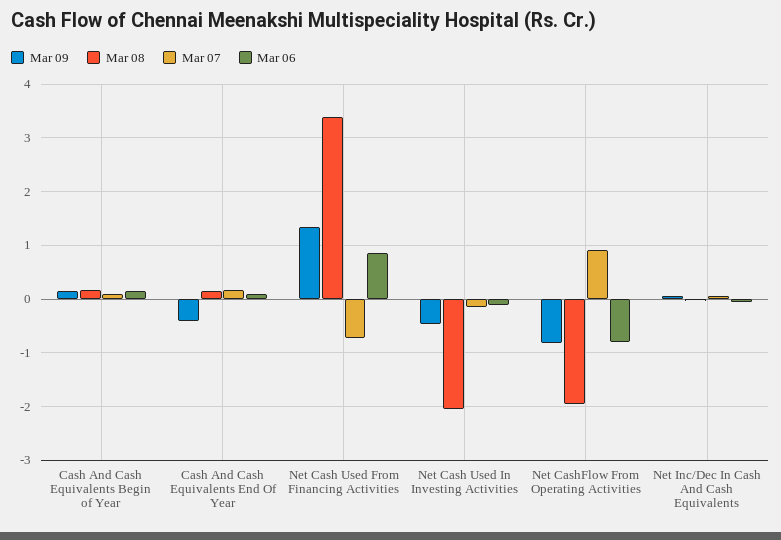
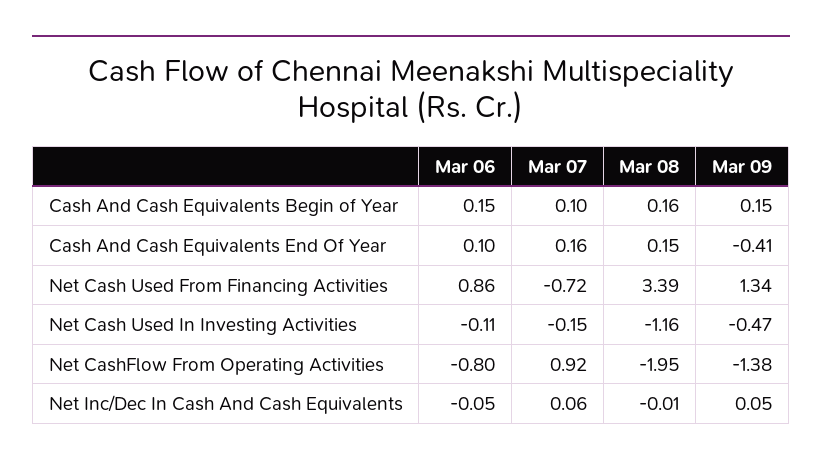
  {
    "Mar 09": {
      "Cash And Cash Equivalents Begin of Year": 0.15,
      "Cash And Cash Equivalents End Of Year": -0.41,
      "Net Cash Used From Financing Activities": 1.34,
      "Net Cash Used In Investing Activities": -0.47,
-     "Net CashFlow From Operating Activities": -0.8,
+     "Net CashFlow From Operating Activities": -1.38,
      "Net Inc/Dec In Cash And Cash Equivalents": 0.05
    },
    "Mar 08": {
      "Cash And Cash Equivalents Begin of Year": 0.16,
      "Cash And Cash Equivalents End Of Year": 0.15,
      "Net Cash Used From Financing Activities": 3.39,
-     "Net Cash Used In Investing Activities": -2,
+     "Net Cash Used In Investing Activities": -1.16,
      "Net CashFlow From Operating Activities": -1.95,
      "Net Inc/Dec In Cash And Cash Equivalents": -0.01
    },
    "Mar 07": {
      "Cash And Cash Equivalents Begin of Year": 0.1,
      "Cash And Cash Equivalents End Of Year": 0.16,
      "Net Cash Used From Financing Activities": -0.72,
      "Net Cash Used In Investing Activities": -0.15,
      "Net CashFlow From Operating Activities": 0.92,
      "Net Inc/Dec In Cash And Cash Equivalents": 0.06
    },
    "Mar 06": {
      "Cash And Cash Equivalents Begin of Year": 0.15,
      "Cash And Cash Equivalents End Of Year": 0.1,
      "Net Cash Used From Financing Activities": 0.86,
      "Net Cash Used In Investing Activities": -0.11,
      "Net CashFlow From Operating Activities": -0.8,
      "Net Inc/Dec In Cash And Cash Equivalents": -0.05
    }
  }

